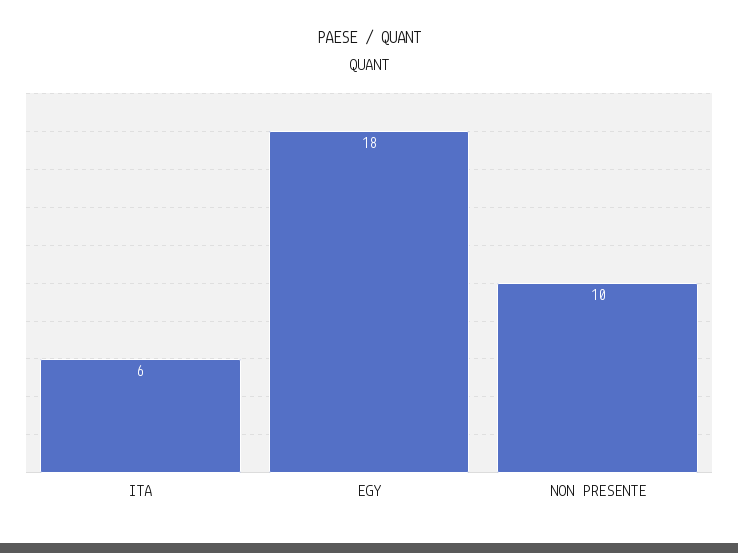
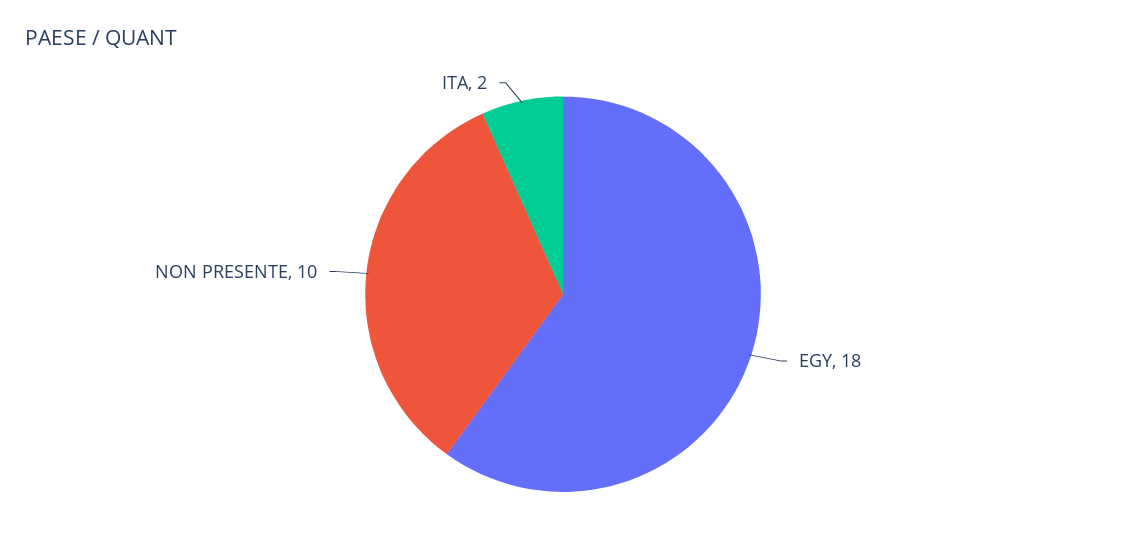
  {
-   "ITA": 6,
+   "ITA": 2,
    "EGY": 18,
    "NON PRESENTE": 10
  }

